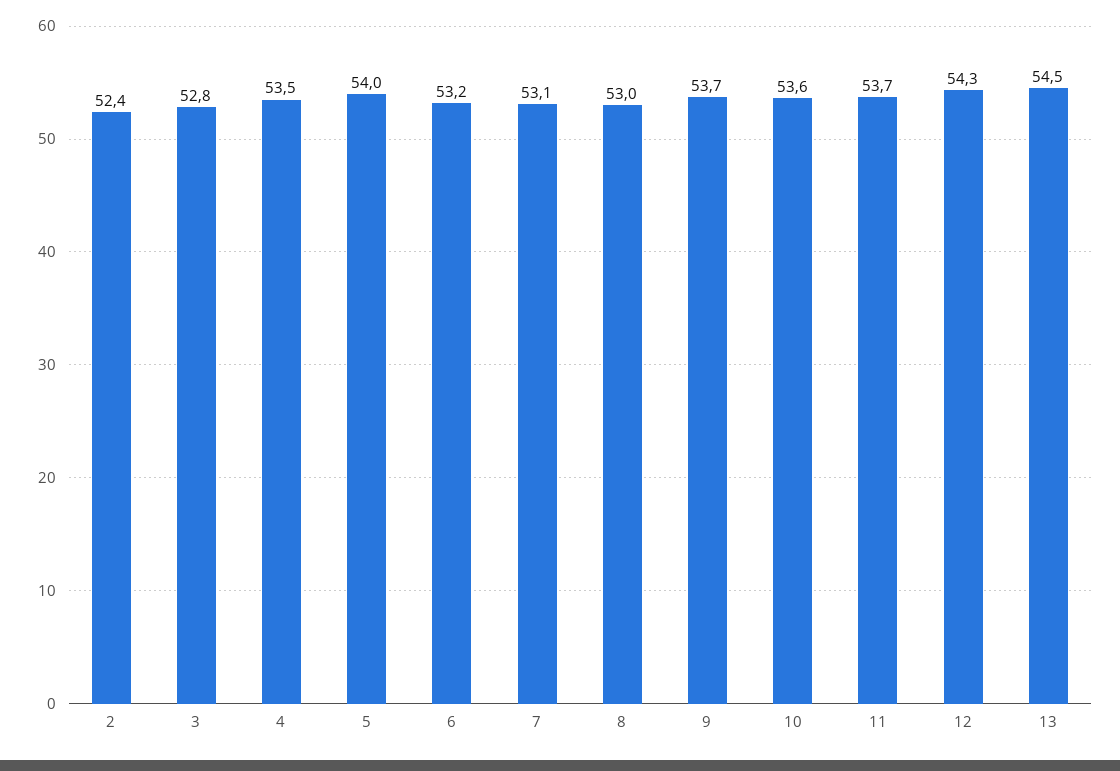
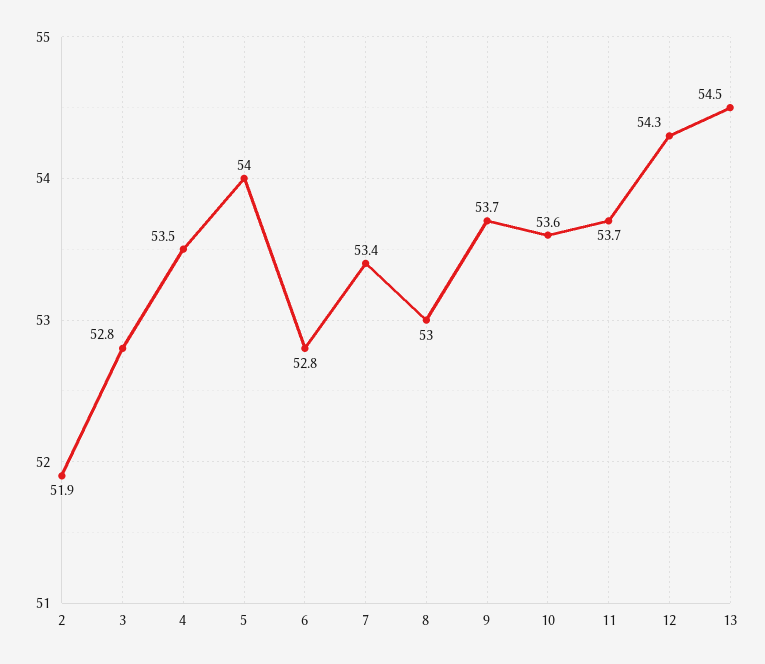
  {
-   "2": 52.4,
+   "2": 51.9,
    "3": 52.8,
    "4": 53.5,
    "5": 54,
-   "6": 53.2,
+   "6": 52.8,
-   "7": 53.1,
+   "7": 53.4,
    "8": 53,
    "9": 53.7,
    "10": 53.6,
    "11": 53.7,
    "12": 54.3,
    "13": 54.5
  }

